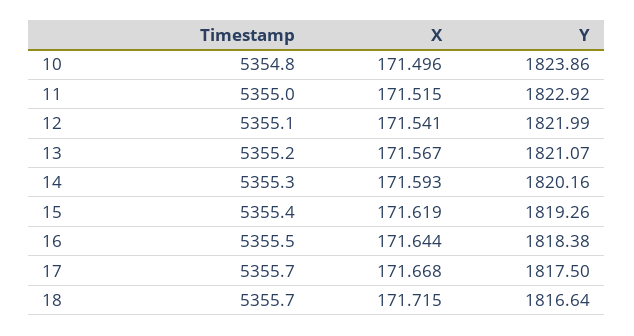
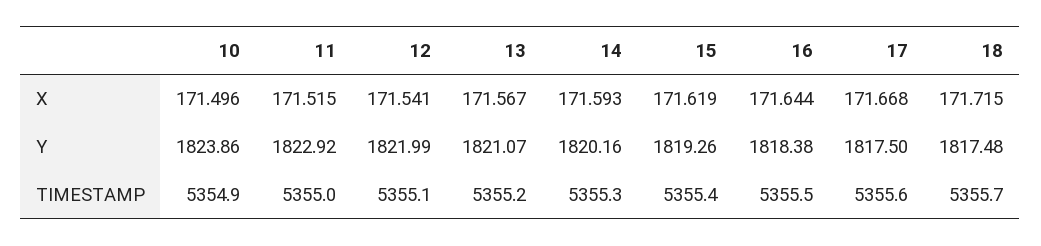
  {
    "Timestamp": {
-     "10": 5354.8,
+     "10": 5354.9,
      "11": 5355,
      "12": 5355.1,
      "13": 5355.2,
      "14": 5355.3,
      "15": 5355.4,
      "16": 5355.5,
-     "17": 5355.7,
+     "17": 5355.6,
      "18": 5355.7
    },
    "X": {
      "10": 171.496,
      "11": 171.515,
      "12": 171.541,
      "13": 171.567,
      "14": 171.593,
      "15": 171.619,
      "16": 171.644,
      "17": 171.668,
      "18": 171.715
    },
    "Y": {
      "10": 1823.86,
      "11": 1822.92,
      "12": 1821.99,
      "13": 1821.07,
      "14": 1820.16,
      "15": 1819.26,
      "16": 1818.38,
      "17": 1817.5,
-     "18": 1816.64
+     "18": 1817.48
    }
  }

